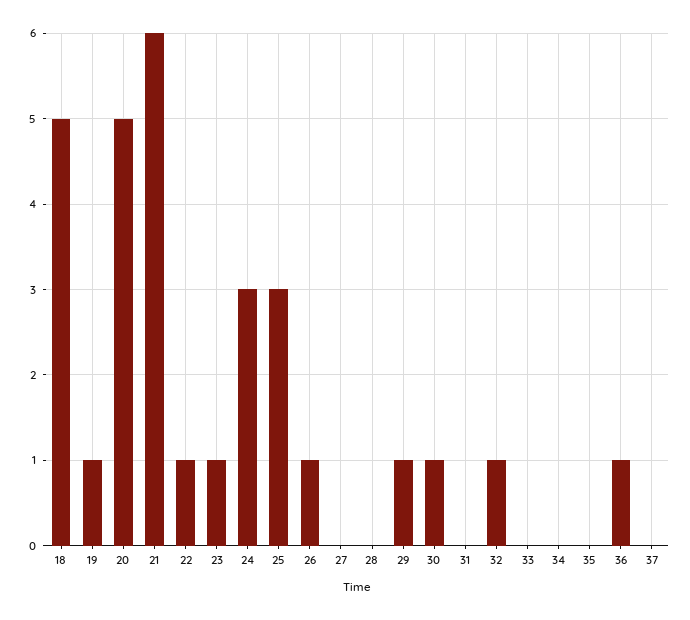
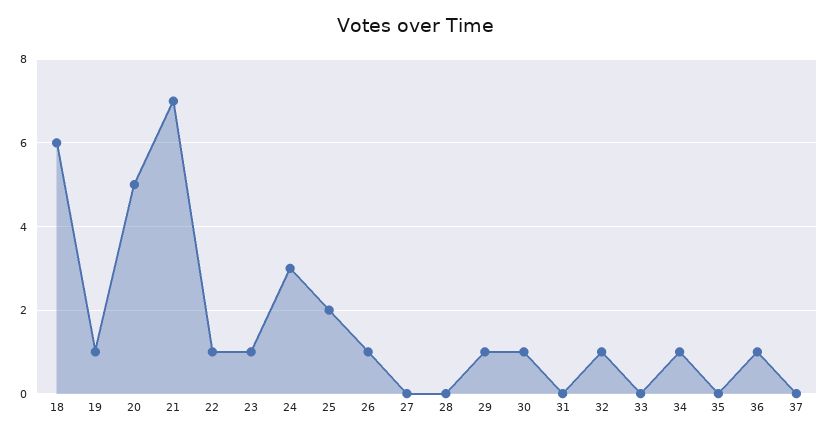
  {
-   "18": 5,
+   "18": 6,
    "19": 1,
    "20": 5,
-   "21": 6,
+   "21": 7,
    "22": 1,
    "23": 1,
    "24": 3,
-   "25": 3,
+   "25": 2,
    "26": 1,
    "27": 0,
    "28": 0,
    "29": 1,
    "30": 1,
    "31": 0,
    "32": 1,
    "33": 0,
-   "34": 0,
+   "34": 1,
    "35": 0,
    "36": 1,
    "37": 0
  }

